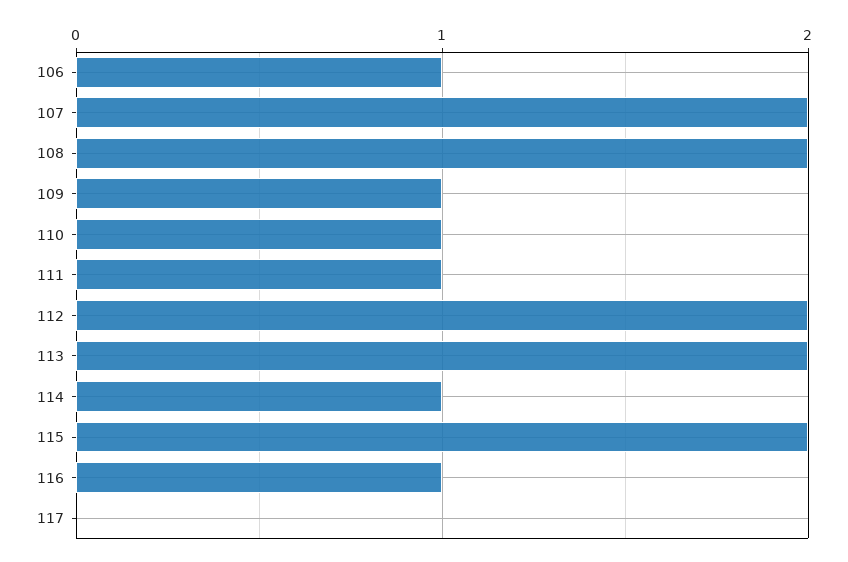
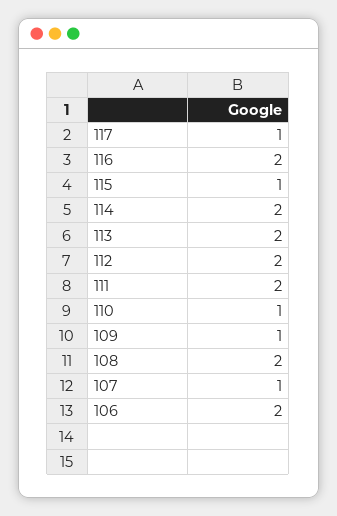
  {
-   "106": 1,
+   "106": 2,
-   "107": 2,
+   "107": 1,
    "108": 2,
    "109": 1,
    "110": 1,
-   "111": 1,
+   "111": 2,
    "112": 2,
    "113": 2,
-   "114": 1,
+   "114": 2,
-   "115": 2,
+   "115": 1,
-   "116": 1,
+   "116": 2,
-   "117": 0
+   "117": 1
  }

